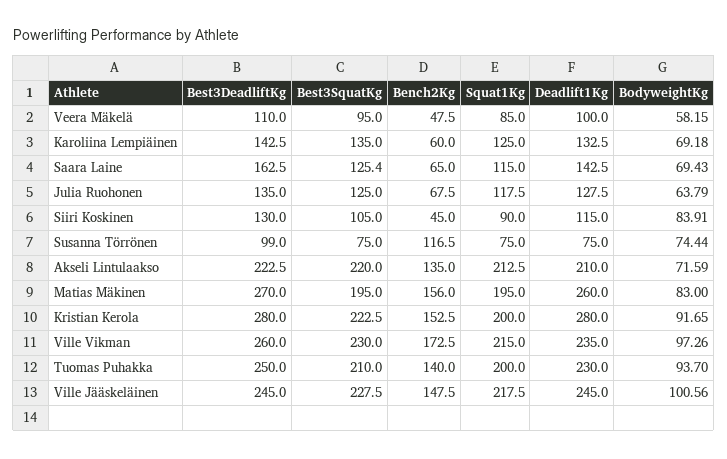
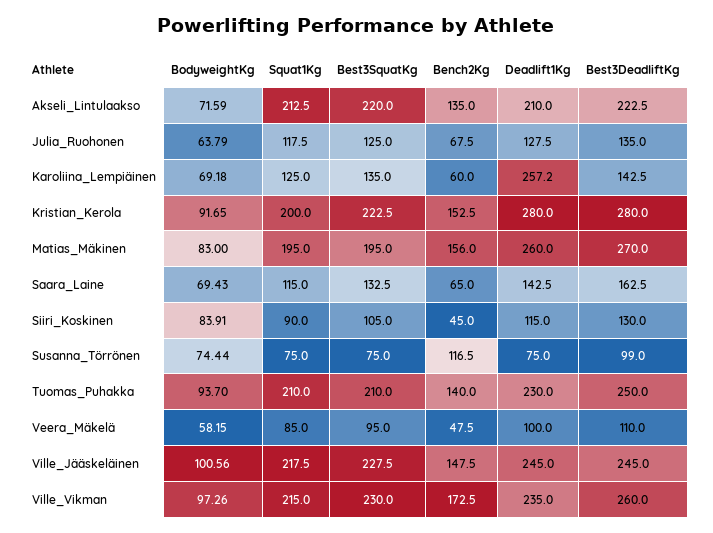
  {
    "Best3DeadliftKg": {
      "Veera Mäkelä": 110,
      "Karoliina Lempiäinen": 142.5,
      "Saara Laine": 162.5,
      "Julia Ruohonen": 135,
      "Siiri Koskinen": 130,
      "Susanna Törrönen": 99,
      "Akseli Lintulaakso": 222.5,
      "Matias Mäkinen": 270,
      "Kristian Kerola": 280,
      "Ville Vikman": 260,
      "Tuomas Puhakka": 250,
      "Ville Jääskeläinen": 245
    },
    "Best3SquatKg": {
      "Veera Mäkelä": 95,
      "Karoliina Lempiäinen": 135,
-     "Saara Laine": 125.4,
+     "Saara Laine": 132.5,
      "Julia Ruohonen": 125,
      "Siiri Koskinen": 105,
      "Susanna Törrönen": 75,
      "Akseli Lintulaakso": 220,
      "Matias Mäkinen": 195,
      "Kristian Kerola": 222.5,
      "Ville Vikman": 230,
      "Tuomas Puhakka": 210,
      "Ville Jääskeläinen": 227.5
    },
    "Bench2Kg": {
      "Veera Mäkelä": 47.5,
      "Karoliina Lempiäinen": 60,
      "Saara Laine": 65,
      "Julia Ruohonen": 67.5,
      "Siiri Koskinen": 45,
      "Susanna Törrönen": 116.5,
      "Akseli Lintulaakso": 135,
      "Matias Mäkinen": 156,
      "Kristian Kerola": 152.5,
      "Ville Vikman": 172.5,
      "Tuomas Puhakka": 140,
      "Ville Jääskeläinen": 147.5
    },
    "Squat1Kg": {
      "Veera Mäkelä": 85,
      "Karoliina Lempiäinen": 125,
      "Saara Laine": 115,
      "Julia Ruohonen": 117.5,
      "Siiri Koskinen": 90,
      "Susanna Törrönen": 75,
      "Akseli Lintulaakso": 212.5,
      "Matias Mäkinen": 195,
      "Kristian Kerola": 200,
      "Ville Vikman": 215,
-     "Tuomas Puhakka": 200,
+     "Tuomas Puhakka": 210,
      "Ville Jääskeläinen": 217.5
    },
    "Deadlift1Kg": {
      "Veera Mäkelä": 100,
-     "Karoliina Lempiäinen": 132.5,
+     "Karoliina Lempiäinen": 257.2,
      "Saara Laine": 142.5,
      "Julia Ruohonen": 127.5,
      "Siiri Koskinen": 115,
      "Susanna Törrönen": 75,
      "Akseli Lintulaakso": 210,
      "Matias Mäkinen": 260,
      "Kristian Kerola": 280,
      "Ville Vikman": 235,
      "Tuomas Puhakka": 230,
      "Ville Jääskeläinen": 245
    },
    "BodyweightKg": {
      "Veera Mäkelä": 58.15,
      "Karoliina Lempiäinen": 69.18,
      "Saara Laine": 69.43,
      "Julia Ruohonen": 63.79,
      "Siiri Koskinen": 83.91,
      "Susanna Törrönen": 74.44,
      "Akseli Lintulaakso": 71.59,
      "Matias Mäkinen": 83,
      "Kristian Kerola": 91.65,
      "Ville Vikman": 97.26,
      "Tuomas Puhakka": 93.7,
      "Ville Jääskeläinen": 100.56
    }
  }

